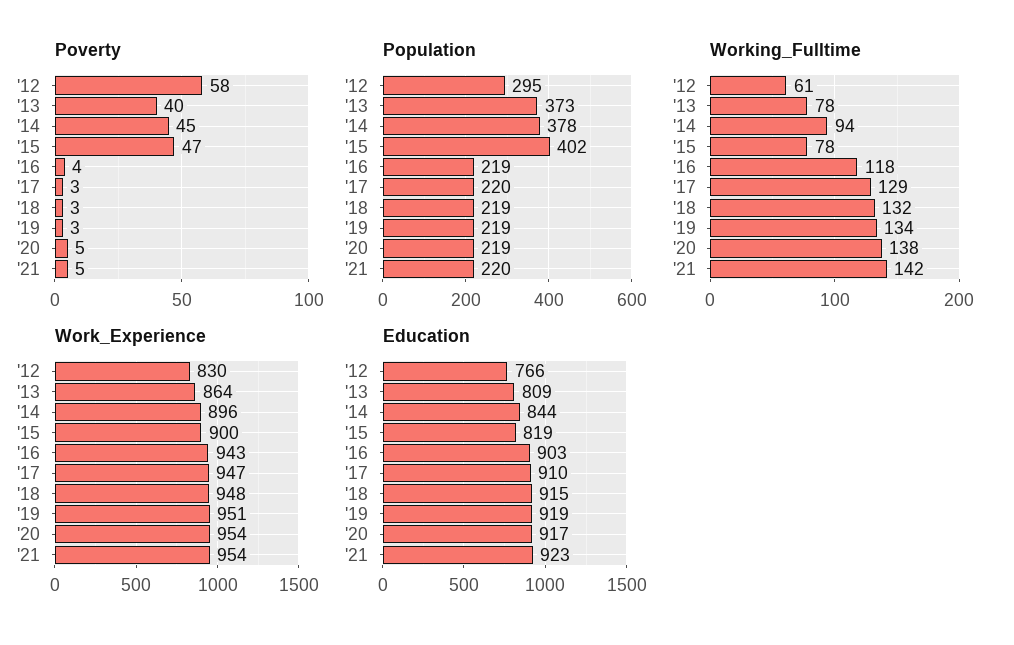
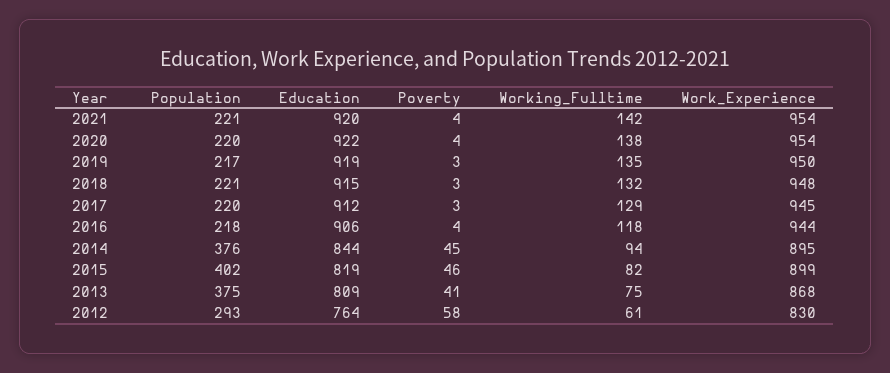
  {
    "Poverty": {
      "'12": 58,
-     "'13": 40,
+     "'13": 41,
      "'14": 45,
-     "'15": 47,
+     "'15": 46,
      "'16": 4,
      "'17": 3,
      "'18": 3,
      "'19": 3,
-     "'20": 5,
+     "'20": 4,
-     "'21": 5
+     "'21": 4
    },
    "Population": {
-     "'12": 295,
+     "'12": 293,
-     "'13": 373,
+     "'13": 375,
-     "'14": 378,
+     "'14": 376,
      "'15": 402,
-     "'16": 219,
+     "'16": 218,
      "'17": 220,
-     "'18": 219,
+     "'18": 221,
-     "'19": 219,
+     "'19": 217,
-     "'20": 219,
+     "'20": 220,
-     "'21": 220
+     "'21": 221
    },
    "Working_Fulltime": {
      "'12": 61,
-     "'13": 78,
+     "'13": 75,
      "'14": 94,
-     "'15": 78,
+     "'15": 82,
      "'16": 118,
      "'17": 129,
      "'18": 132,
-     "'19": 134,
+     "'19": 135,
      "'20": 138,
      "'21": 142
    },
    "Work_Experience": {
      "'12": 830,
-     "'13": 864,
+     "'13": 868,
-     "'14": 896,
+     "'14": 895,
-     "'15": 900,
+     "'15": 899,
-     "'16": 943,
+     "'16": 944,
-     "'17": 947,
+     "'17": 945,
      "'18": 948,
-     "'19": 951,
+     "'19": 950,
      "'20": 954,
      "'21": 954
    },
    "Education": {
-     "'12": 766,
+     "'12": 764,
      "'13": 809,
      "'14": 844,
      "'15": 819,
-     "'16": 903,
+     "'16": 906,
-     "'17": 910,
+     "'17": 912,
      "'18": 915,
      "'19": 919,
-     "'20": 917,
+     "'20": 922,
-     "'21": 923
+     "'21": 920
    }
  }

